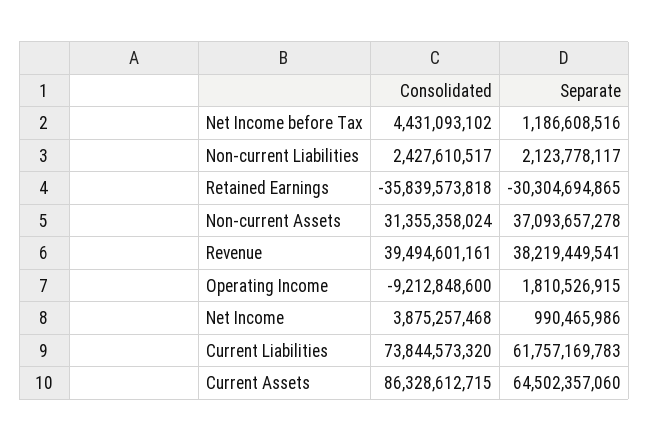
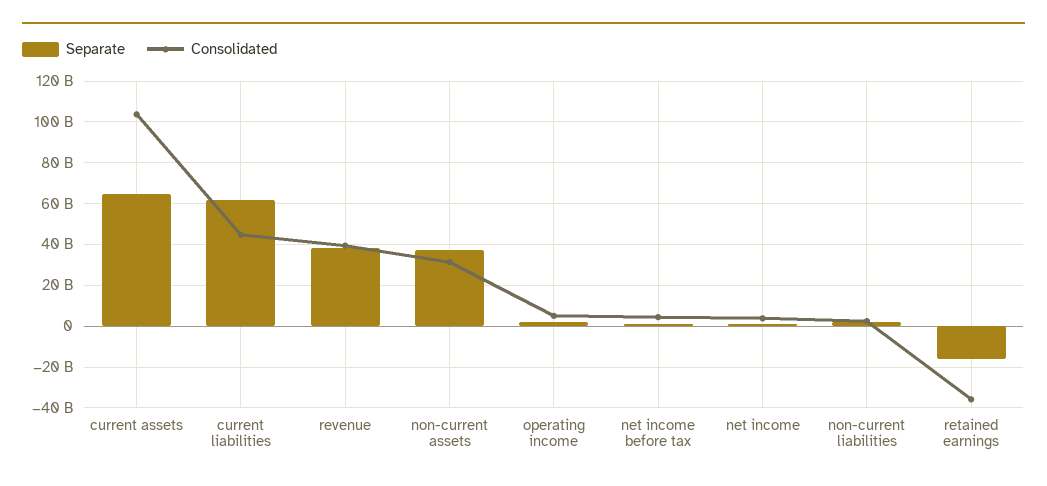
  {
    "Consolidated": {
      "Net Income before Tax": 4431093102,
      "Non-current Liabilities": 2427610517,
      "Retained Earnings": -35839573818,
      "Non-current Assets": 31355358024,
      "Revenue": 39494601161,
-     "Operating Income": -9212848600,
+     "Operating Income": 5000000000,
      "Net Income": 3875257468,
-     "Current Liabilities": 73844573320,
+     "Current Liabilities": 45000000000,
-     "Current Assets": 86328612715
+     "Current Assets": 105000000000
    },
    "Separate": {
      "Net Income before Tax": 1186608516,
      "Non-current Liabilities": 2123778117,
-     "Retained Earnings": -30304694865,
+     "Retained Earnings": -15000000000,
      "Non-current Assets": 37093657278,
      "Revenue": 38219449541,
      "Operating Income": 1810526915,
      "Net Income": 990465986,
      "Current Liabilities": 61757169783,
      "Current Assets": 64502357060
    }
  }

